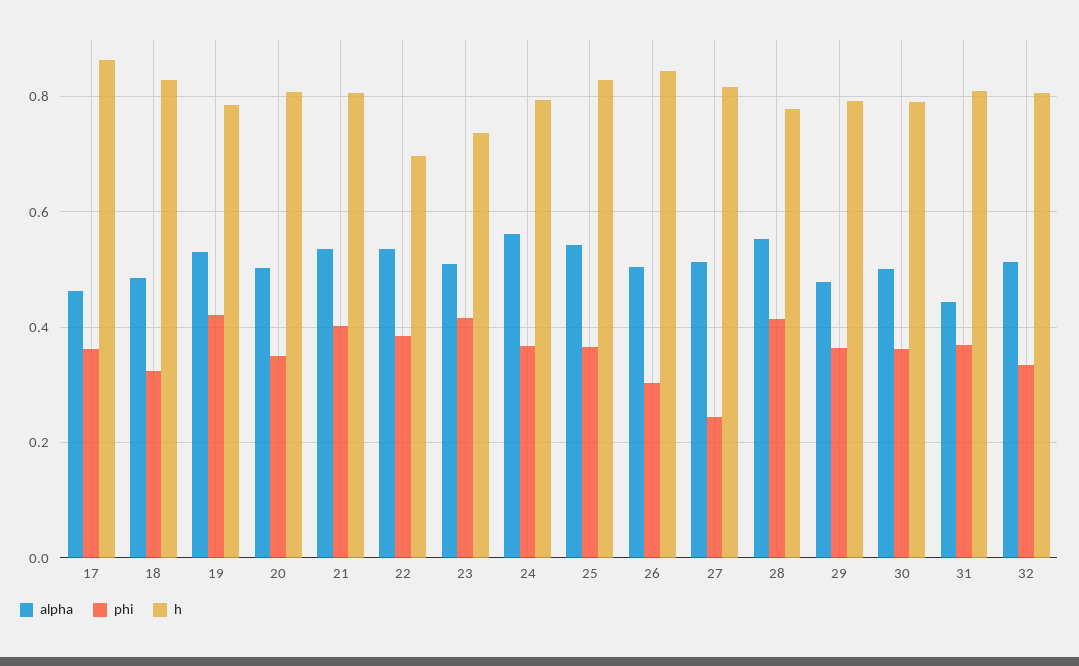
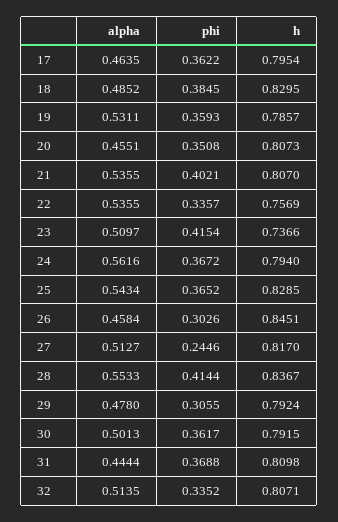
  {
    "alpha": {
      "17": 0.4635,
      "18": 0.4852,
      "19": 0.5311,
-     "20": 0.5,
+     "20": 0.4551,
      "21": 0.5355,
      "22": 0.5355,
      "23": 0.5097,
      "24": 0.5616,
      "25": 0.5434,
-     "26": 0.5,
+     "26": 0.4584,
      "27": 0.5127,
      "28": 0.5533,
      "29": 0.478,
      "30": 0.5013,
      "31": 0.4444,
      "32": 0.5135
    },
    "phi": {
      "17": 0.3622,
-     "18": 0.32,
+     "18": 0.3845,
-     "19": 0.42,
+     "19": 0.3593,
      "20": 0.3508,
      "21": 0.4021,
-     "22": 0.38,
+     "22": 0.3357,
      "23": 0.4154,
      "24": 0.3672,
      "25": 0.3652,
      "26": 0.3026,
      "27": 0.2446,
      "28": 0.4144,
-     "29": 0.36,
+     "29": 0.3055,
      "30": 0.3617,
      "31": 0.3688,
      "32": 0.3352
    },
    "h": {
-     "17": 0.86,
+     "17": 0.7954,
      "18": 0.8295,
      "19": 0.7857,
      "20": 0.8073,
      "21": 0.807,
-     "22": 0.7,
+     "22": 0.7569,
      "23": 0.7366,
      "24": 0.794,
      "25": 0.8285,
      "26": 0.8451,
      "27": 0.817,
-     "28": 0.78,
+     "28": 0.8367,
      "29": 0.7924,
      "30": 0.7915,
      "31": 0.8098,
      "32": 0.8071
    }
  }

